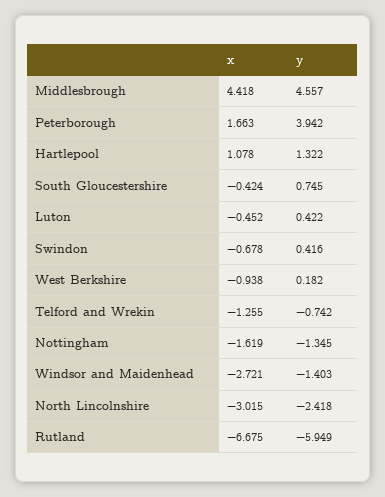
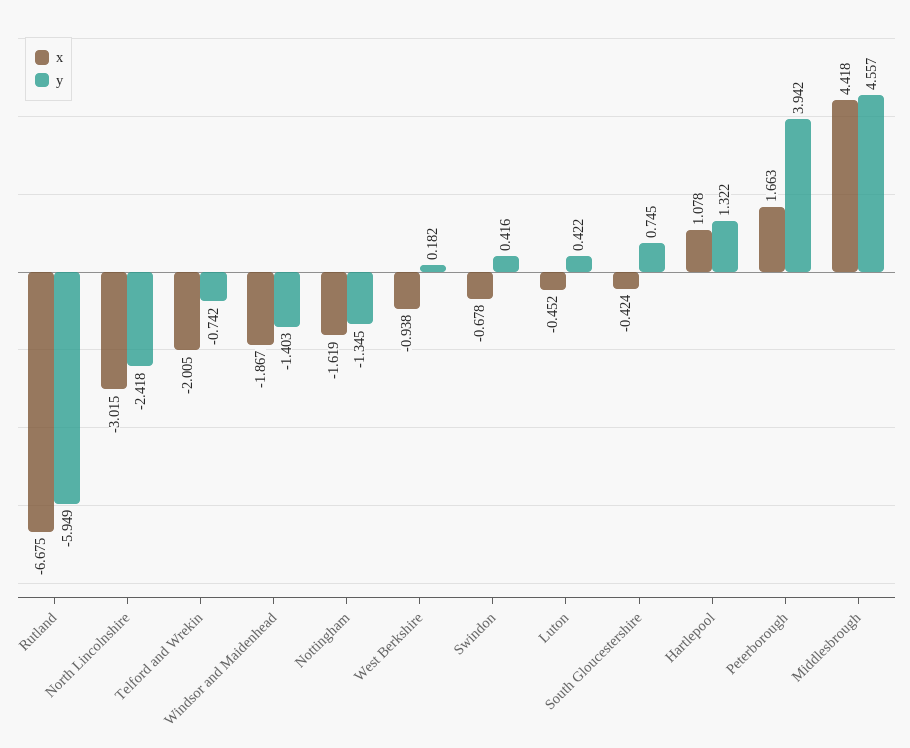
  {
    "x": {
      "Middlesbrough": 4.418,
      "Peterborough": 1.663,
      "Hartlepool": 1.078,
      "South Gloucestershire": -0.424,
      "Luton": -0.452,
      "Swindon": -0.678,
      "West Berkshire": -0.938,
-     "Telford and Wrekin": -1.255,
+     "Telford and Wrekin": -2.005,
      "Nottingham": -1.619,
-     "Windsor and Maidenhead": -2.721,
+     "Windsor and Maidenhead": -1.867,
      "North Lincolnshire": -3.015,
      "Rutland": -6.675
    },
    "y": {
      "Middlesbrough": 4.557,
      "Peterborough": 3.942,
      "Hartlepool": 1.322,
      "South Gloucestershire": 0.745,
      "Luton": 0.422,
      "Swindon": 0.416,
      "West Berkshire": 0.182,
      "Telford and Wrekin": -0.742,
      "Nottingham": -1.345,
      "Windsor and Maidenhead": -1.403,
      "North Lincolnshire": -2.418,
      "Rutland": -5.949
    }
  }

